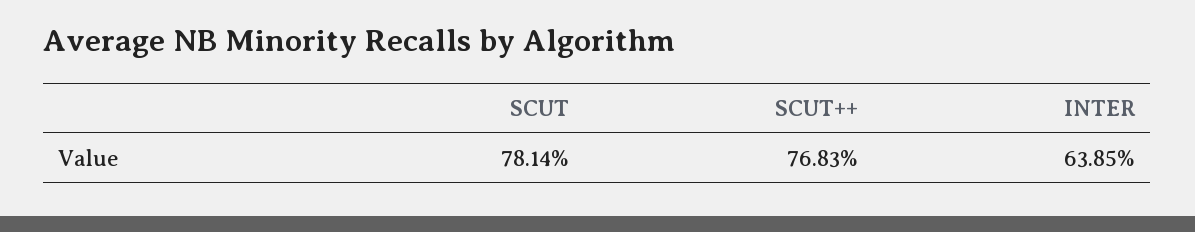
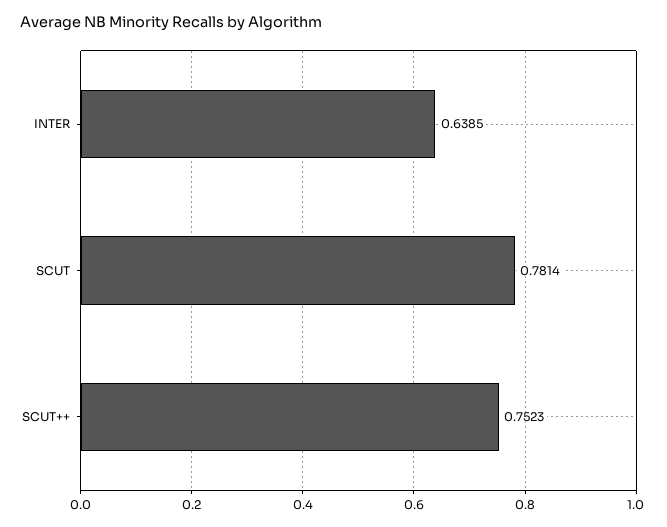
  {
    "SCUT": 0.7814,
-   "SCUT++": 0.7683,
+   "SCUT++": 0.7523,
    "INTER": 0.6385
  }

